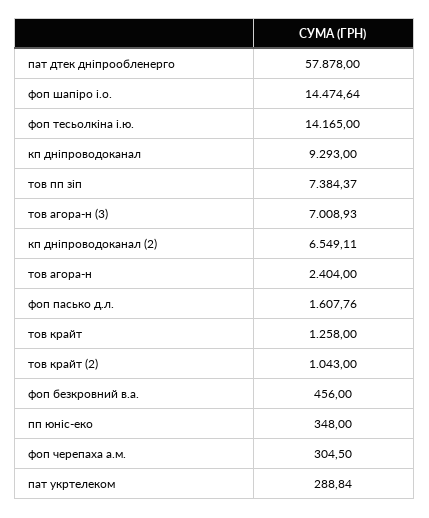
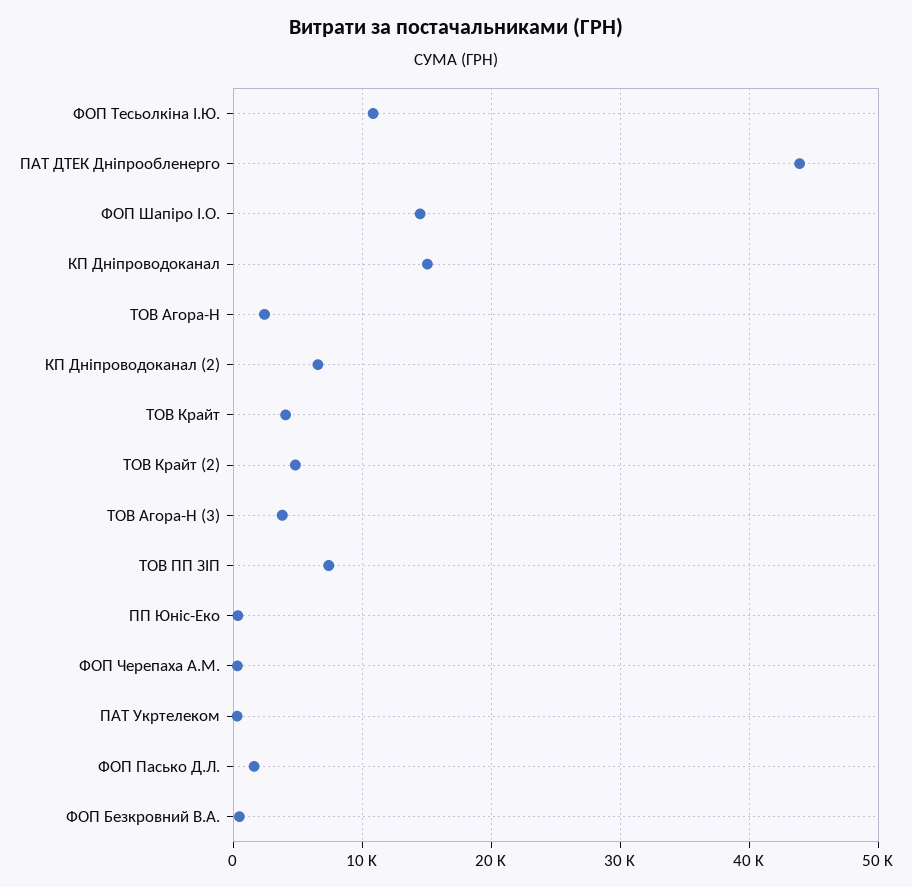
  {
-   "пат дтек дніпрообленерго": 57878,
+   "пат дтек дніпрообленерго": 44000,
    "фоп шапіро і.о.": 14474.64,
-   "фоп тесьолкіна і.ю.": 14165,
+   "фоп тесьолкіна і.ю.": 11000,
-   "кп дніпроводоканал": 9293,
+   "кп дніпроводоканал": 15000,
    "тов пп зіп": 7384.37,
-   "тов агора-н (3)": 7008.93,
+   "тов агора-н (3)": 4000,
    "кп дніпроводоканал (2)": 6549.11,
    "тов агора-н": 2404,
    "фоп пасько д.л.": 1607.76,
-   "тов крайт": 1258,
+   "тов крайт": 4000,
-   "тов крайт (2)": 1043,
+   "тов крайт (2)": 5000,
    "фоп безкровний в.а.": 456,
    "пп юніс-еко": 348,
    "фоп черепаха а.м.": 304.5,
    "пат укртелеком": 288.84
  }

